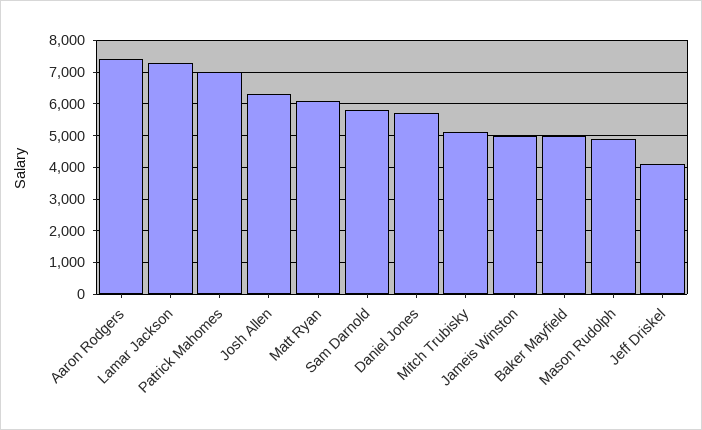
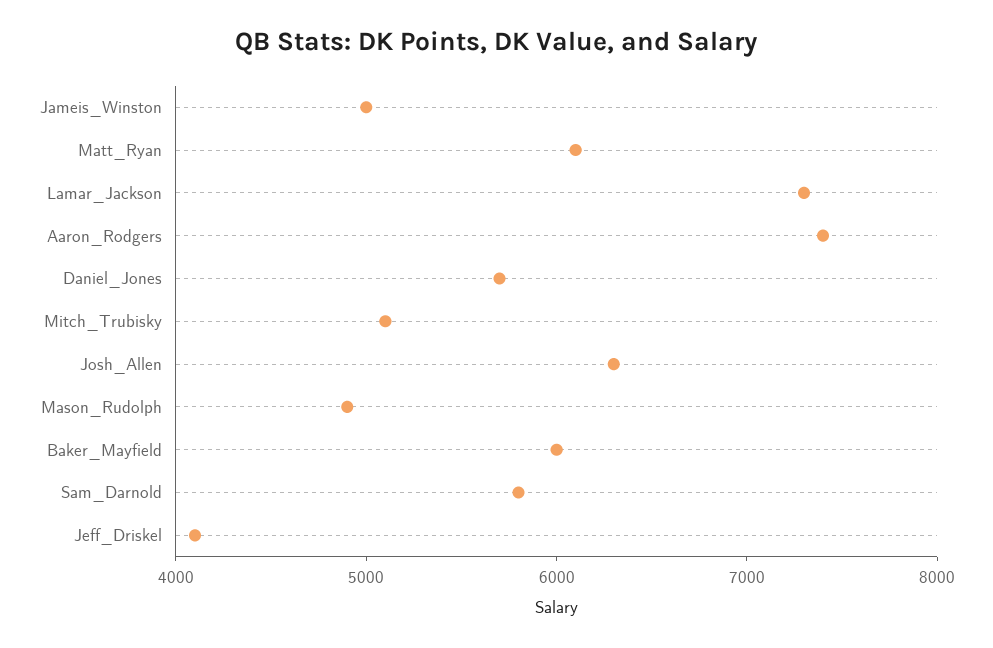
  {
    "Aaron Rodgers": 7400,
    "Lamar Jackson": 7400,
-   "Patrick Mahomes": 7000,
    "Josh Allen": 6400,
    "Matt Ryan": 6200,
    "Sam Darnold": 5800,
    "Daniel Jones": 5800,
    "Mitch Trubisky": 5200,
    "Jameis Winston": 5000,
-   "Baker Mayfield": 5000,
+   "Baker Mayfield": 6000,
    "Mason Rudolph": 5000,
    "Jeff Driskel": 4200
  }

